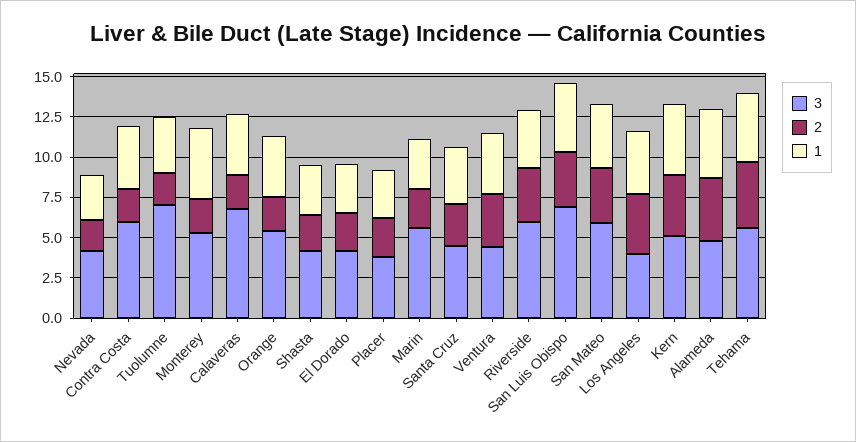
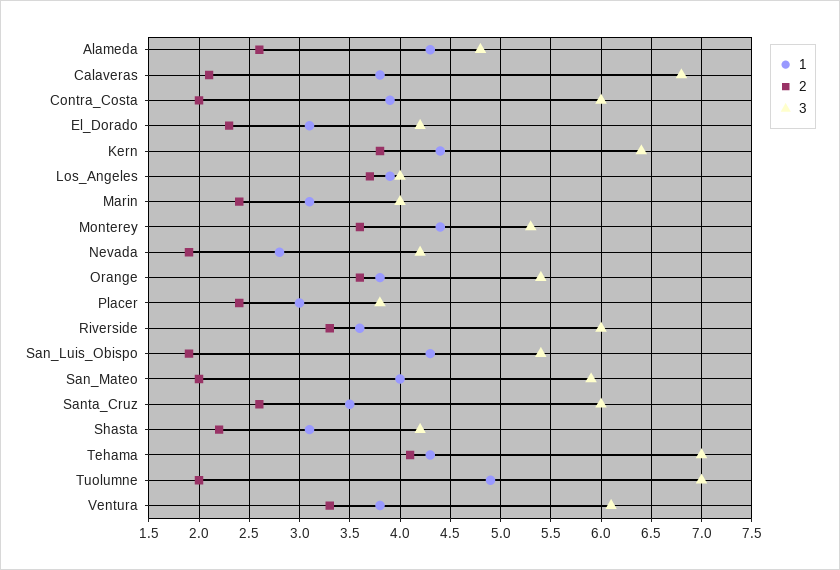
  {
    "3": {
      "Nevada": 4.2,
      "Contra Costa": 6,
      "Tuolumne": 7,
      "Monterey": 5.3,
      "Calaveras": 6.8,
      "Orange": 5.4,
      "Shasta": 4.2,
      "El Dorado": 4.2,
      "Placer": 3.8,
-     "Marin": 5.5,
+     "Marin": 4,
-     "Santa Cruz": 4.5,
+     "Santa Cruz": 6,
-     "Ventura": 4.5,
+     "Ventura": 6.1,
      "Riverside": 6,
-     "San Luis Obispo": 7,
+     "San Luis Obispo": 5.4,
      "San Mateo": 5.9,
      "Los Angeles": 4,
-     "Kern": 5,
+     "Kern": 6.4,
      "Alameda": 4.8,
-     "Tehama": 5.5
+     "Tehama": 7
    },
    "2": {
      "Nevada": 1.9,
      "Contra Costa": 2,
      "Tuolumne": 2,
-     "Monterey": 2,
+     "Monterey": 3.6,
      "Calaveras": 2.1,
-     "Orange": 2,
+     "Orange": 3.6,
      "Shasta": 2.2,
      "El Dorado": 2.3,
      "Placer": 2.4,
      "Marin": 2.4,
      "Santa Cruz": 2.6,
      "Ventura": 3.3,
      "Riverside": 3.3,
-     "San Luis Obispo": 3.5,
+     "San Luis Obispo": 1.9,
-     "San Mateo": 3.5,
+     "San Mateo": 2,
      "Los Angeles": 3.7,
      "Kern": 3.8,
-     "Alameda": 4,
+     "Alameda": 2.6,
      "Tehama": 4.1
    },
    "1": {
      "Nevada": 2.8,
      "Contra Costa": 3.9,
-     "Tuolumne": 3.5,
+     "Tuolumne": 4.9,
      "Monterey": 4.4,
      "Calaveras": 3.8,
      "Orange": 3.8,
      "Shasta": 3.1,
      "El Dorado": 3.1,
      "Placer": 3,
      "Marin": 3.1,
      "Santa Cruz": 3.5,
      "Ventura": 3.8,
      "Riverside": 3.6,
      "San Luis Obispo": 4.3,
      "San Mateo": 4,
      "Los Angeles": 3.9,
      "Kern": 4.4,
      "Alameda": 4.3,
      "Tehama": 4.3
    }
  }

